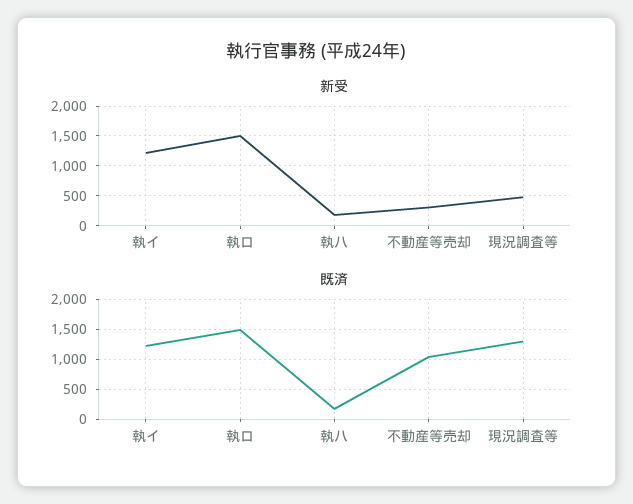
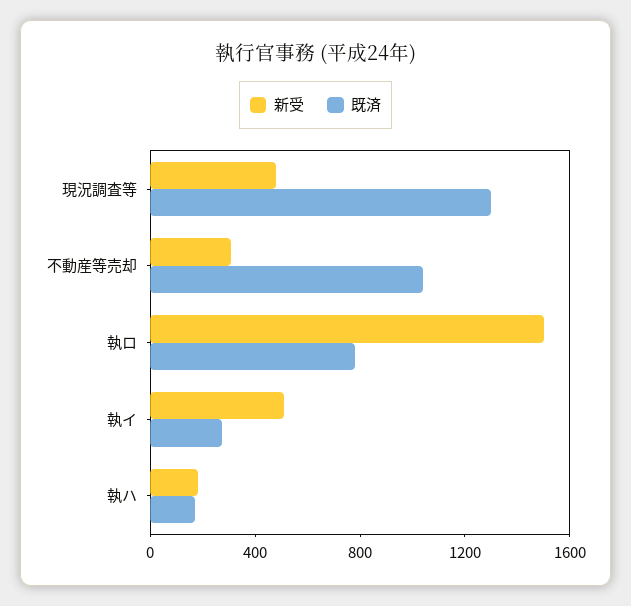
  {
    "新受": {
-     "執イ": 1250,
+     "執イ": 500,
      "執ロ": 1500,
      "執ハ": 200,
      "不動産等売却": 300,
      "現況調査等": 500
    },
    "既済": {
-     "執イ": 1250,
+     "執イ": 300,
-     "執ロ": 1500,
+     "執ロ": 800,
      "執ハ": 200,
      "不動産等売却": 1000,
      "現況調査等": 1300
    }
  }

